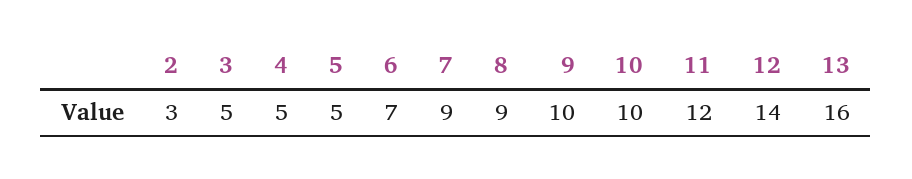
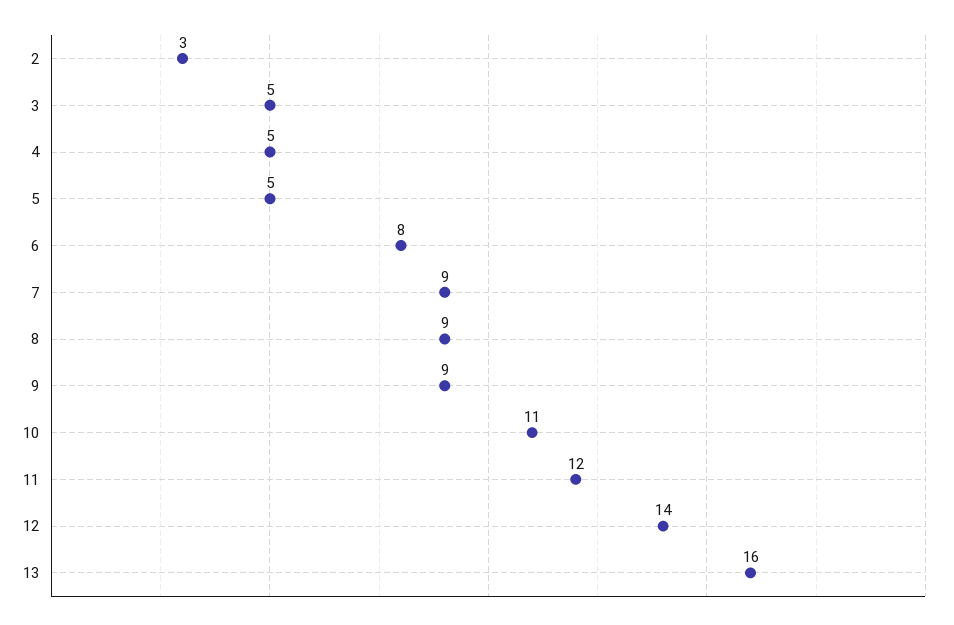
  {
    "2": 3,
    "3": 5,
    "4": 5,
    "5": 5,
-   "6": 7,
+   "6": 8,
    "7": 9,
    "8": 9,
-   "9": 10,
+   "9": 9,
-   "10": 10,
+   "10": 11,
    "11": 12,
    "12": 14,
    "13": 16
  }

